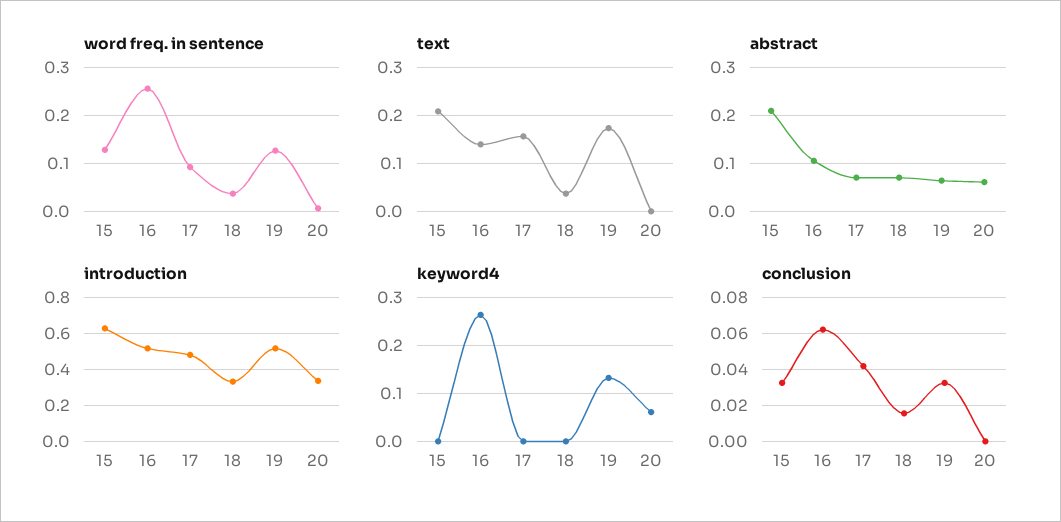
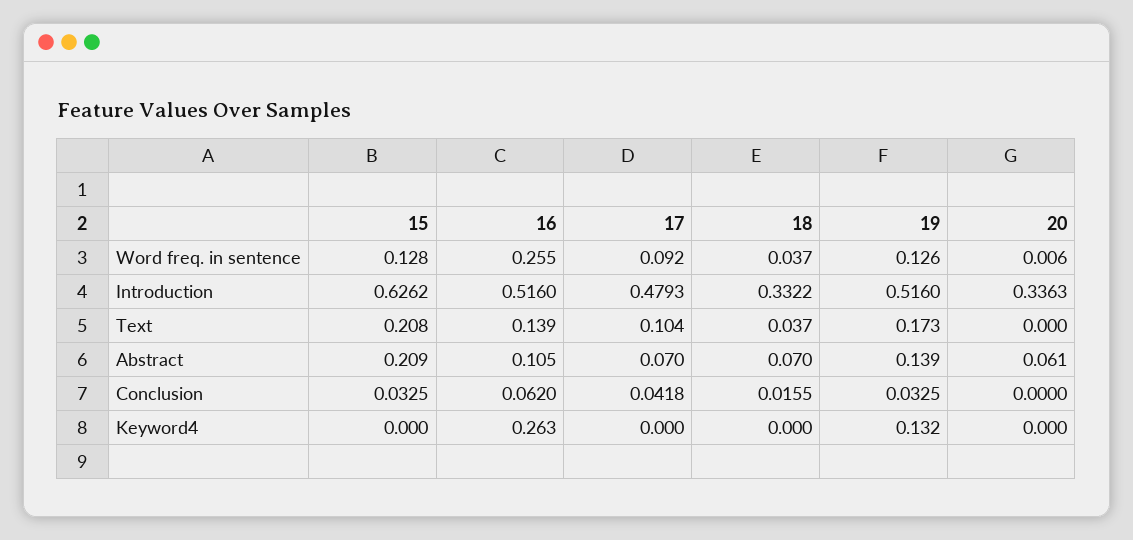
  {
    "word freq. in sentence": {
      "15": 0.128,
      "16": 0.255,
      "17": 0.092,
      "18": 0.037,
      "19": 0.126,
      "20": 0.006
    },
    "text": {
      "15": 0.208,
      "16": 0.139,
-     "17": 0.16,
+     "17": 0.104,
      "18": 0.037,
      "19": 0.173,
      "20": 0
    },
    "abstract": {
      "15": 0.209,
      "16": 0.105,
      "17": 0.07,
      "18": 0.07,
-     "19": 0.06,
+     "19": 0.139,
      "20": 0.061
    },
    "introduction": {
      "15": 0.6262,
      "16": 0.516,
      "17": 0.4793,
      "18": 0.3322,
      "19": 0.516,
      "20": 0.3363
    },
    "keyword4": {
      "15": 0,
      "16": 0.263,
      "17": 0,
      "18": 0,
      "19": 0.132,
-     "20": 0.06
+     "20": 0
    },
    "conclusion": {
      "15": 0.0325,
      "16": 0.062,
      "17": 0.0418,
      "18": 0.0155,
      "19": 0.0325,
      "20": 0
    }
  }

